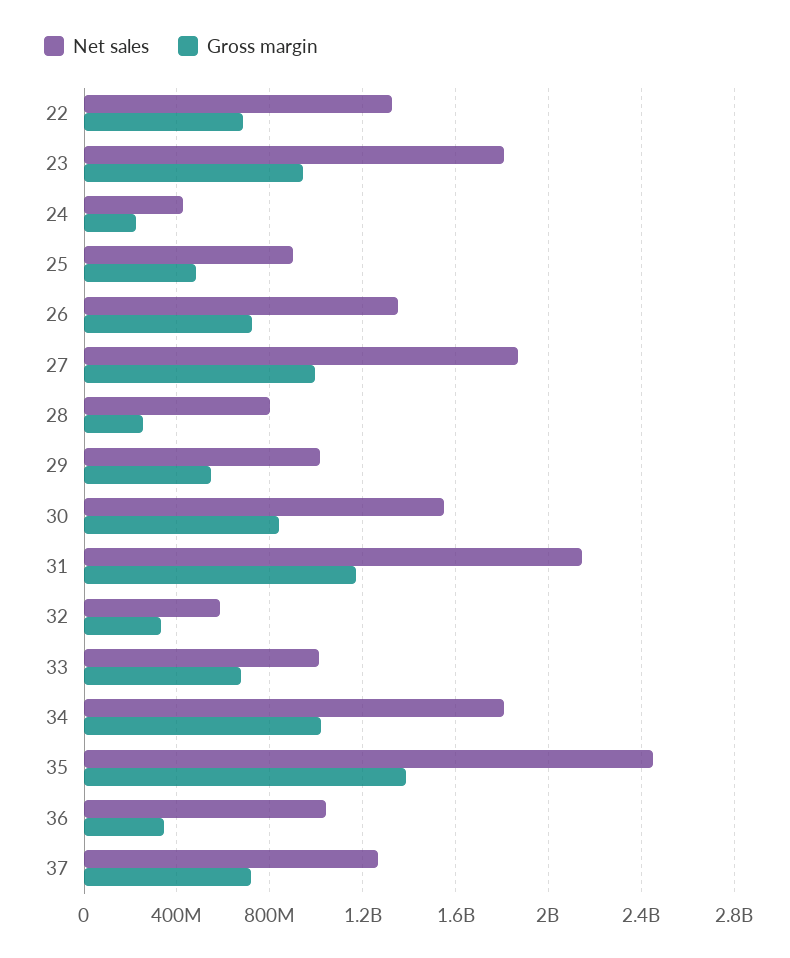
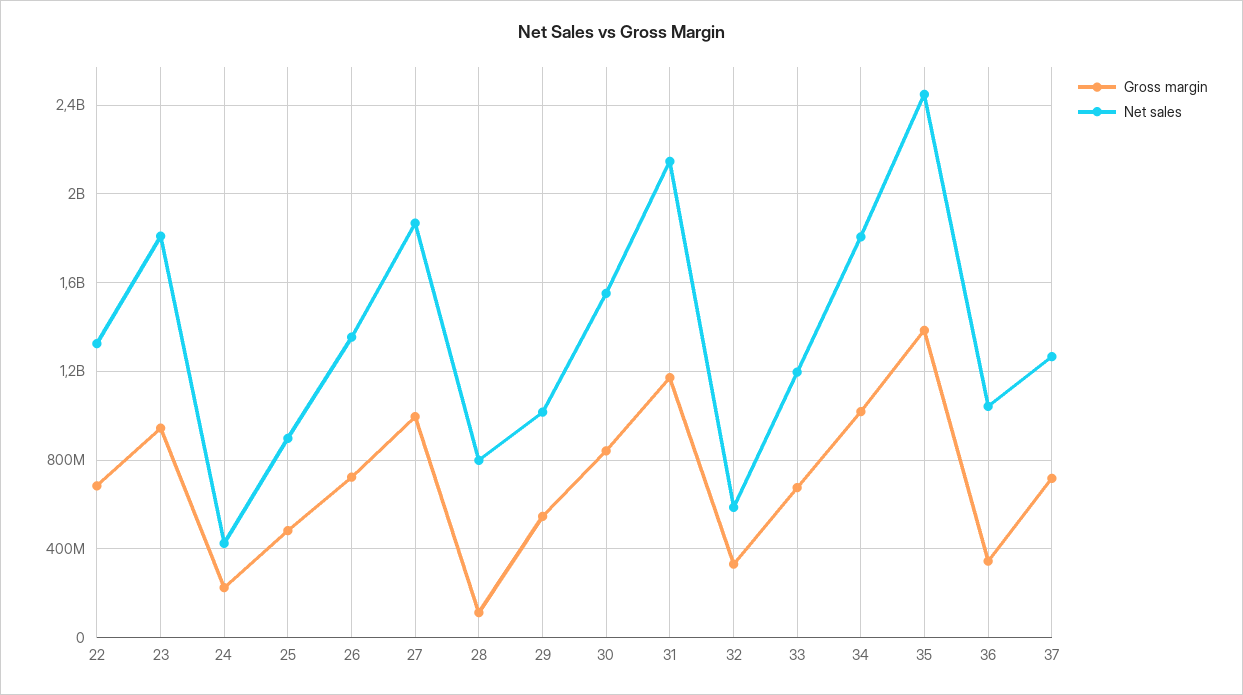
  {
    "Net sales": {
      "22": 1350000000,
      "23": 1800000000,
      "24": 400000000,
      "25": 900000000,
      "26": 1350000000,
      "27": 1850000000,
      "28": 800000000,
      "29": 1000000000,
      "30": 1550000000,
      "31": 2150000000,
      "32": 600000000,
-     "33": 1000000000,
+     "33": 1200000000,
      "34": 1800000000,
      "35": 2450000000,
      "36": 1050000000,
      "37": 1250000000
    },
    "Gross margin": {
      "22": 700000000,
      "23": 950000000,
      "24": 250000000,
      "25": 500000000,
      "26": 700000000,
      "27": 1000000000,
-     "28": 250000000,
+     "28": 100000000,
      "29": 550000000,
      "30": 850000000,
      "31": 1150000000,
      "32": 350000000,
      "33": 700000000,
      "34": 1000000000,
      "35": 1400000000,
      "36": 350000000,
      "37": 700000000
    }
  }

